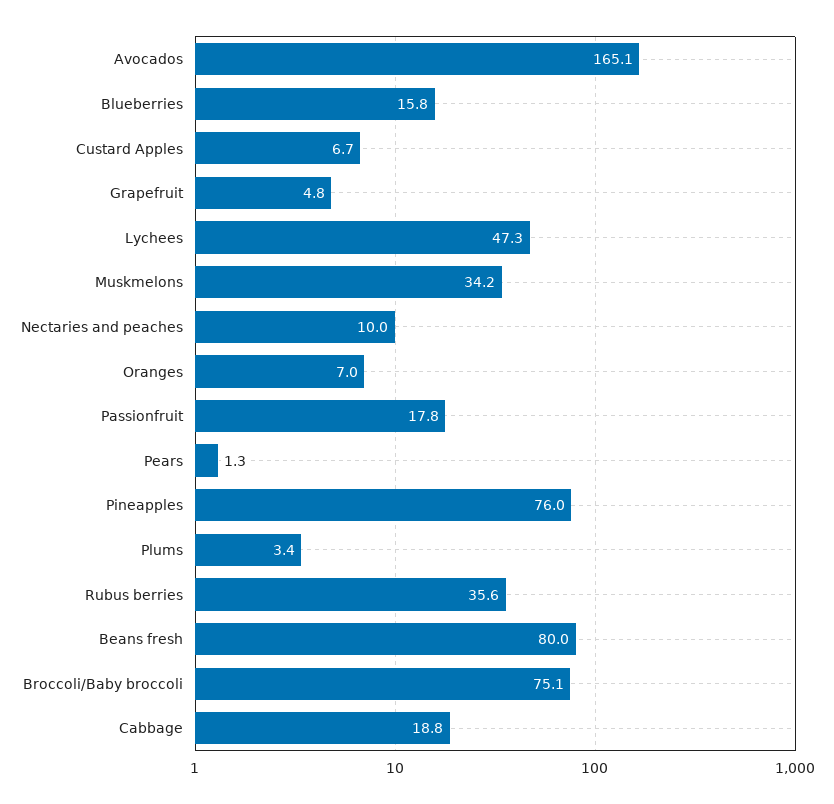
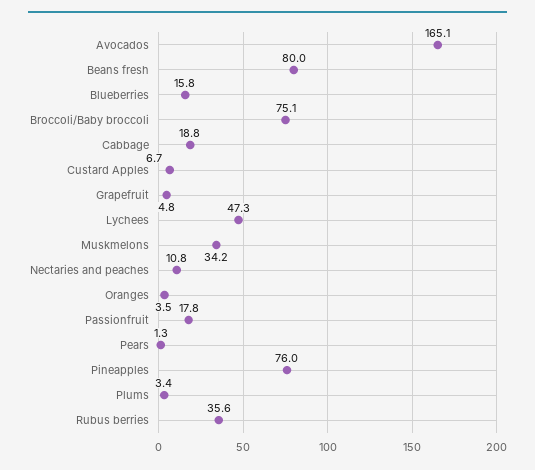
  {
    "Avocados": 165.1,
    "Blueberries": 15.8,
    "Custard Apples": 6.7,
    "Grapefruit": 4.8,
    "Lychees": 47.3,
    "Muskmelons": 34.2,
-   "Nectaries and peaches": 10,
+   "Nectaries and peaches": 10.8,
-   "Oranges": 7,
+   "Oranges": 3.5,
    "Passionfruit": 17.8,
    "Pears": 1.3,
    "Pineapples": 76,
    "Plums": 3.4,
    "Rubus berries": 35.6,
    "Beans fresh": 80,
    "Broccoli/Baby broccoli": 75.1,
    "Cabbage": 18.8
  }

